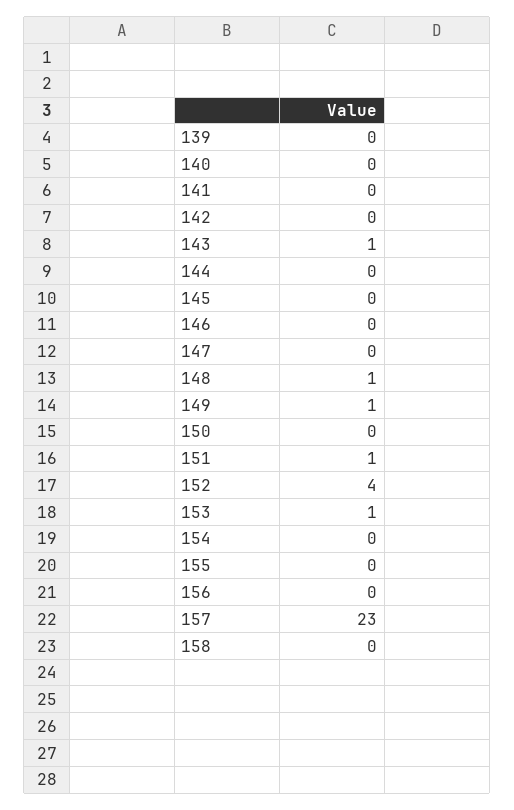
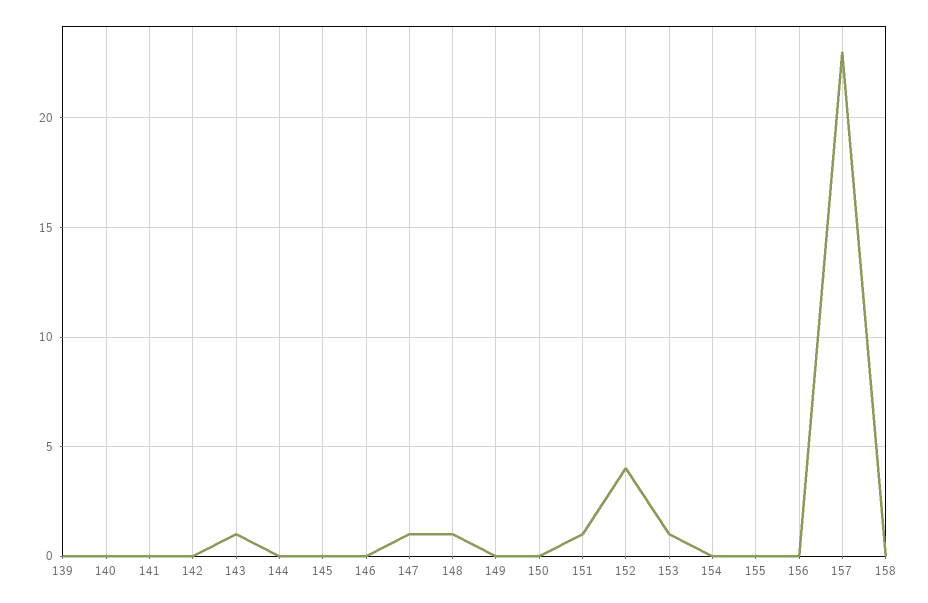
  {
    "139": 0,
    "140": 0,
    "141": 0,
    "142": 0,
    "143": 1,
    "144": 0,
    "145": 0,
    "146": 0,
-   "147": 0,
+   "147": 1,
    "148": 1,
-   "149": 1,
+   "149": 0,
    "150": 0,
    "151": 1,
    "152": 4,
    "153": 1,
    "154": 0,
    "155": 0,
    "156": 0,
    "157": 23,
    "158": 0
  }

